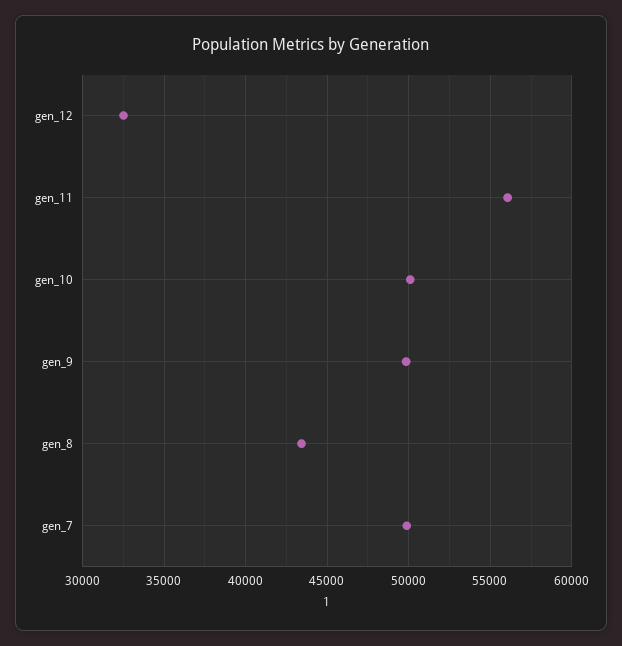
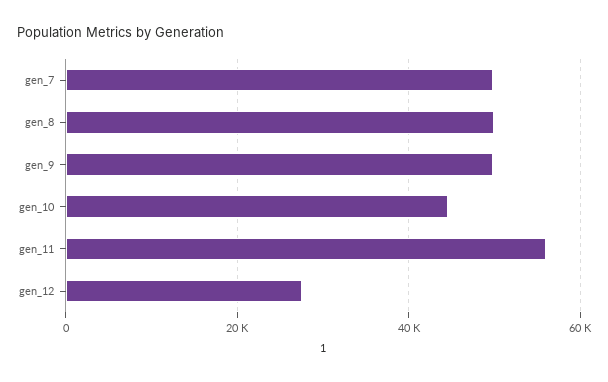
  {
-   "gen_12": 32500,
+   "gen_12": 28000,
    "gen_11": 56000,
-   "gen_10": 50000,
+   "gen_10": 44000,
    "gen_9": 50000,
-   "gen_8": 43500,
+   "gen_8": 50000,
    "gen_7": 50000
  }

